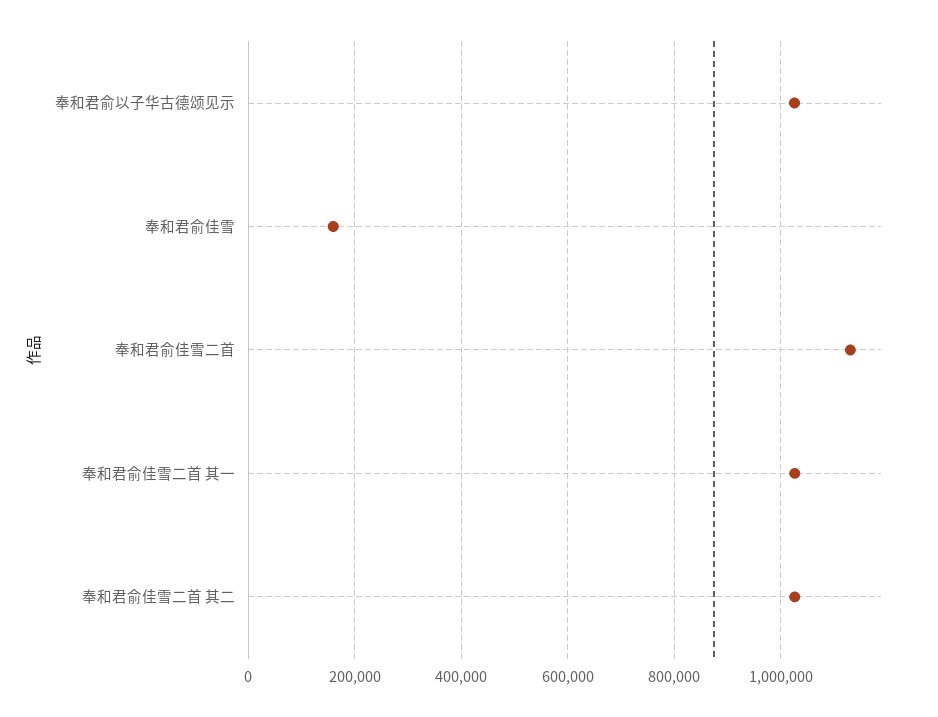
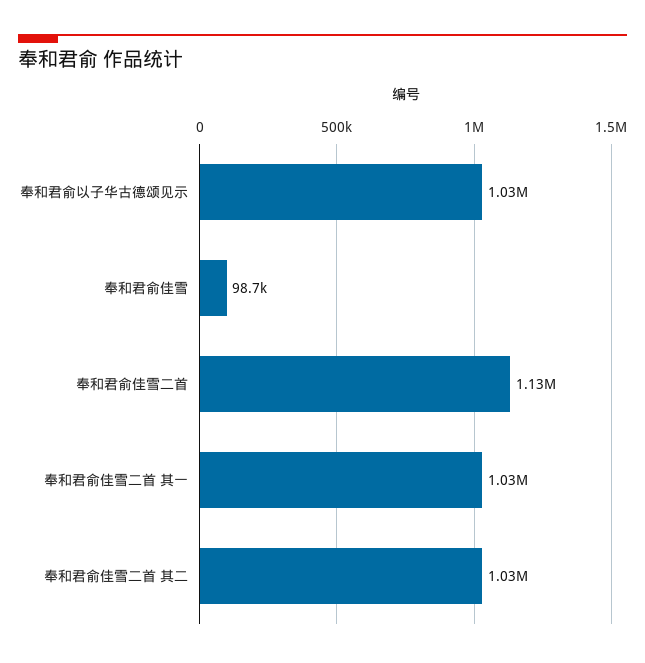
  {
    "奉和君俞以子华古德颂见示": 1030000,
-   "奉和君俞佳雪": 160000,
+   "奉和君俞佳雪": 98700,
    "奉和君俞佳雪二首": 1130000,
    "奉和君俞佳雪二首 其一": 1030000,
    "奉和君俞佳雪二首 其二": 1030000
  }

